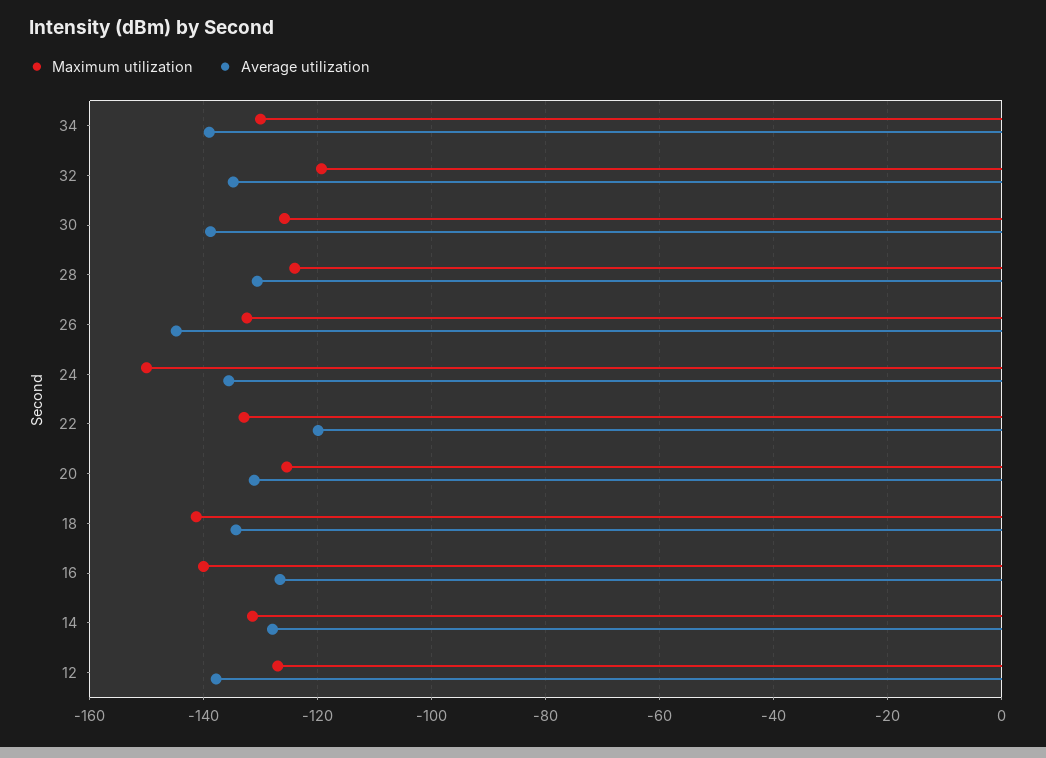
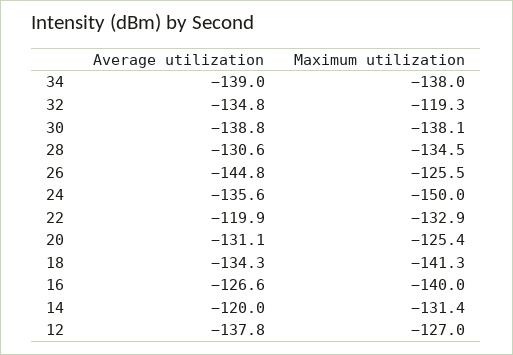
  {
    "Maximum utilization": {
-     "34": -130,
+     "34": -138,
      "32": -119.3,
-     "30": -126,
+     "30": -138.1,
-     "28": -124,
+     "28": -134.5,
-     "26": -132,
+     "26": -125.5,
      "24": -150,
      "22": -132.9,
      "20": -125.4,
      "18": -141.3,
      "16": -140,
      "14": -131.4,
      "12": -127
    },
    "Average utilization": {
      "34": -139,
      "32": -134.8,
      "30": -138.8,
      "28": -130.6,
      "26": -144.8,
      "24": -135.6,
      "22": -119.9,
      "20": -131.1,
      "18": -134.3,
      "16": -126.6,
-     "14": -128,
+     "14": -120,
      "12": -137.8
    }
  }

